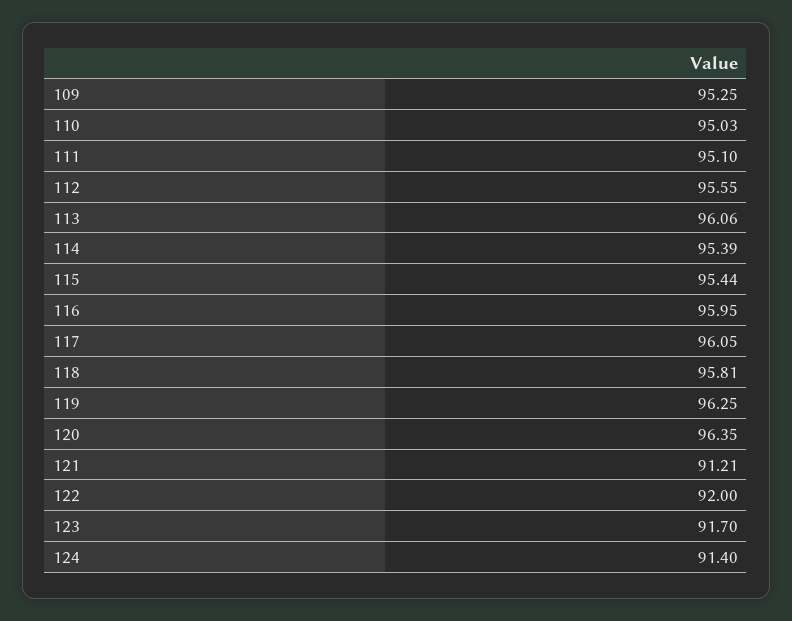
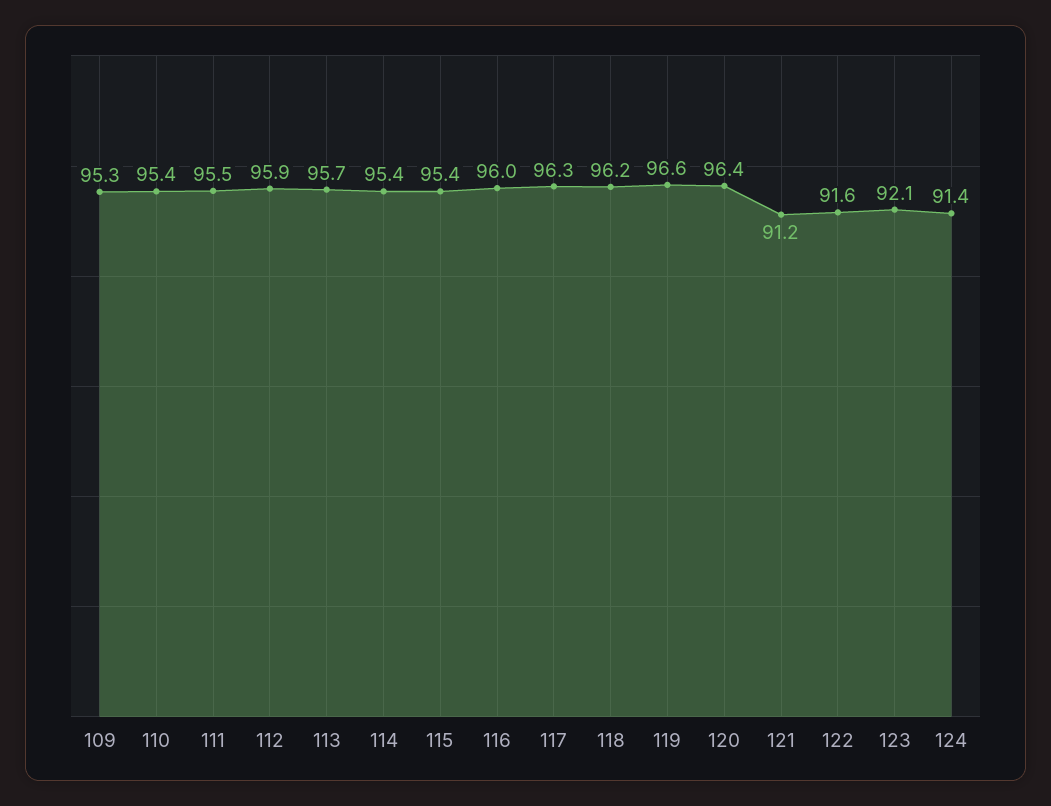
  {
    "109": 95.25,
-   "110": 95.03,
+   "110": 95.4,
-   "111": 95.1,
+   "111": 95.5,
-   "112": 95.55,
+   "112": 95.9,
-   "113": 96.06,
+   "113": 95.7,
    "114": 95.39,
    "115": 95.44,
    "116": 95.95,
-   "117": 96.05,
+   "117": 96.3,
-   "118": 95.81,
+   "118": 96.2,
-   "119": 96.25,
+   "119": 96.6,
    "120": 96.35,
    "121": 91.21,
-   "122": 92,
+   "122": 91.6,
-   "123": 91.7,
+   "123": 92.1,
    "124": 91.4
  }

